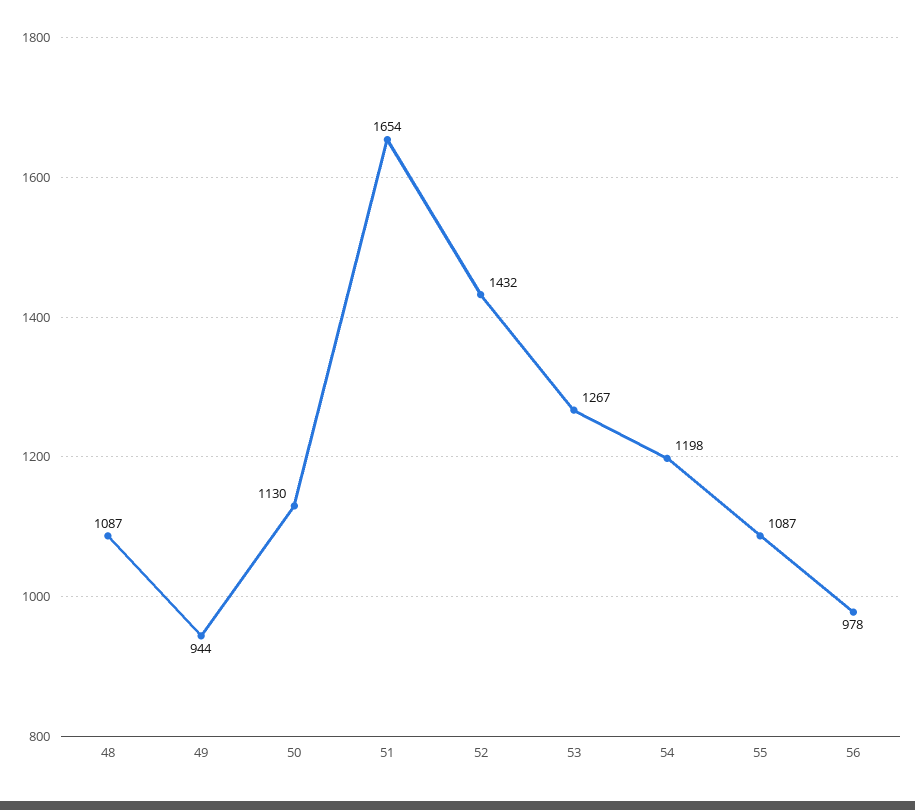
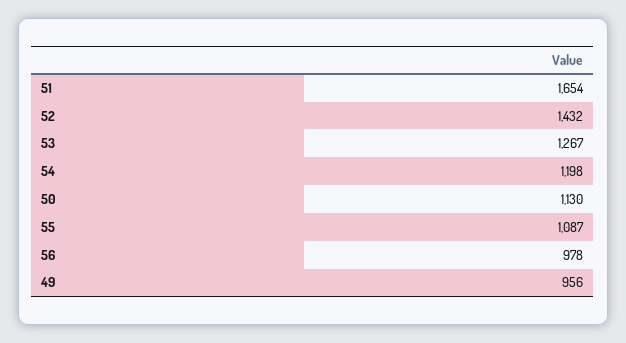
  {
-   "48": 1087,
-   "49": 944,
+   "49": 956,
    "50": 1130,
    "51": 1654,
    "52": 1432,
    "53": 1267,
    "54": 1198,
    "55": 1087,
    "56": 978
  }

